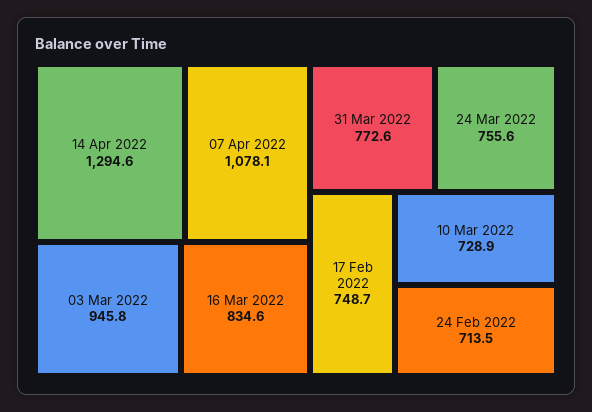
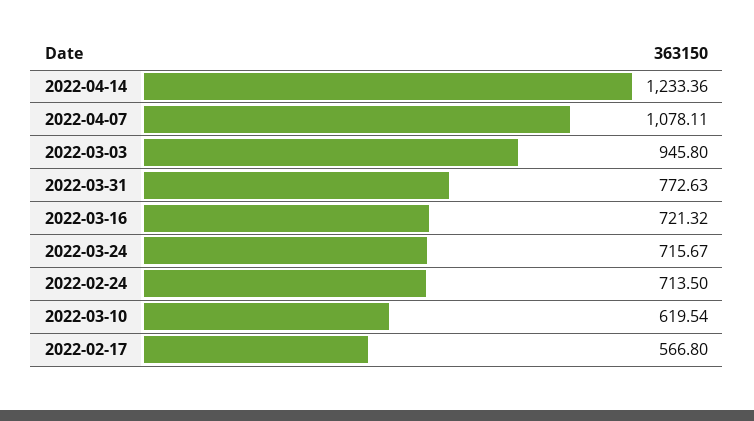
  {
-   "14 Apr 2022": 1294.6,
+   "14 Apr 2022": 1233.36,
    "07 Apr 2022": 1078.11,
    "03 Mar 2022": 945.8,
-   "16 Mar 2022": 834.6,
+   "16 Mar 2022": 721.32,
    "31 Mar 2022": 772.63,
-   "24 Mar 2022": 755.6,
+   "24 Mar 2022": 715.67,
-   "17 Feb 2022": 748.7,
+   "17 Feb 2022": 566.8,
-   "10 Mar 2022": 728.9,
+   "10 Mar 2022": 619.54,
    "24 Feb 2022": 713.5
  }

